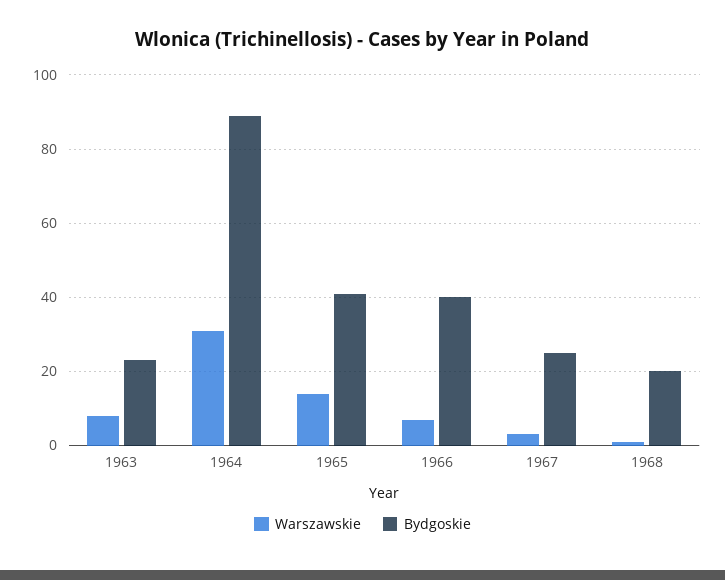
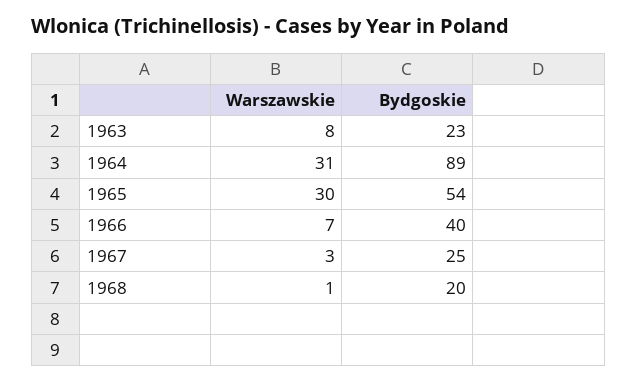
  {
    "Warszawskie": {
      "1963": 8,
      "1964": 31,
-     "1965": 15,
+     "1965": 30,
      "1966": 7,
      "1967": 3,
      "1968": 1
    },
    "Bydgoskie": {
      "1963": 23,
      "1964": 89,
-     "1965": 40,
+     "1965": 54,
      "1966": 40,
      "1967": 25,
      "1968": 20
    }
  }

